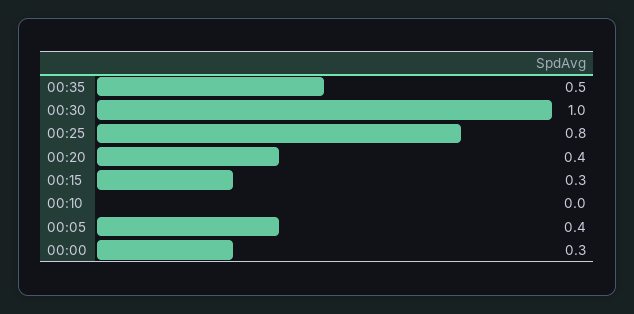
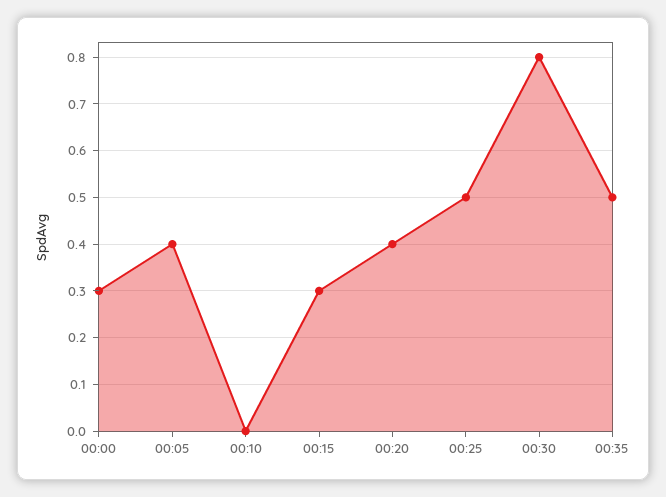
  {
    "00:35": 0.5,
-   "00:30": 1,
+   "00:30": 0.8,
-   "00:25": 0.8,
+   "00:25": 0.5,
    "00:20": 0.4,
    "00:15": 0.3,
    "00:10": 0,
    "00:05": 0.4,
    "00:00": 0.3
  }

